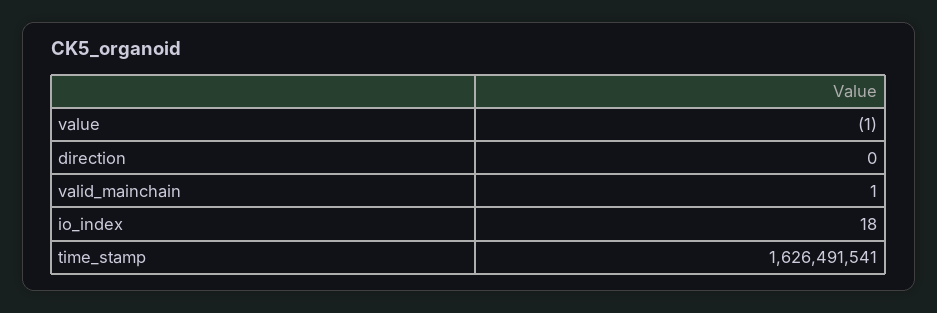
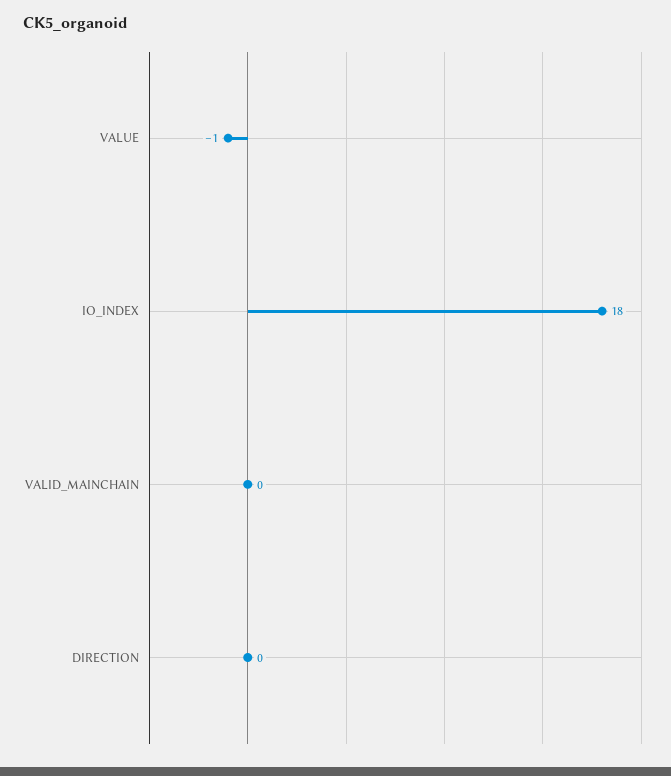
  {
    "value": -1,
    "direction": 0,
-   "valid_mainchain": 1,
+   "valid_mainchain": 0,
-   "io_index": 18,
+   "io_index": 18
-   "time_stamp": 1626491541
  }

